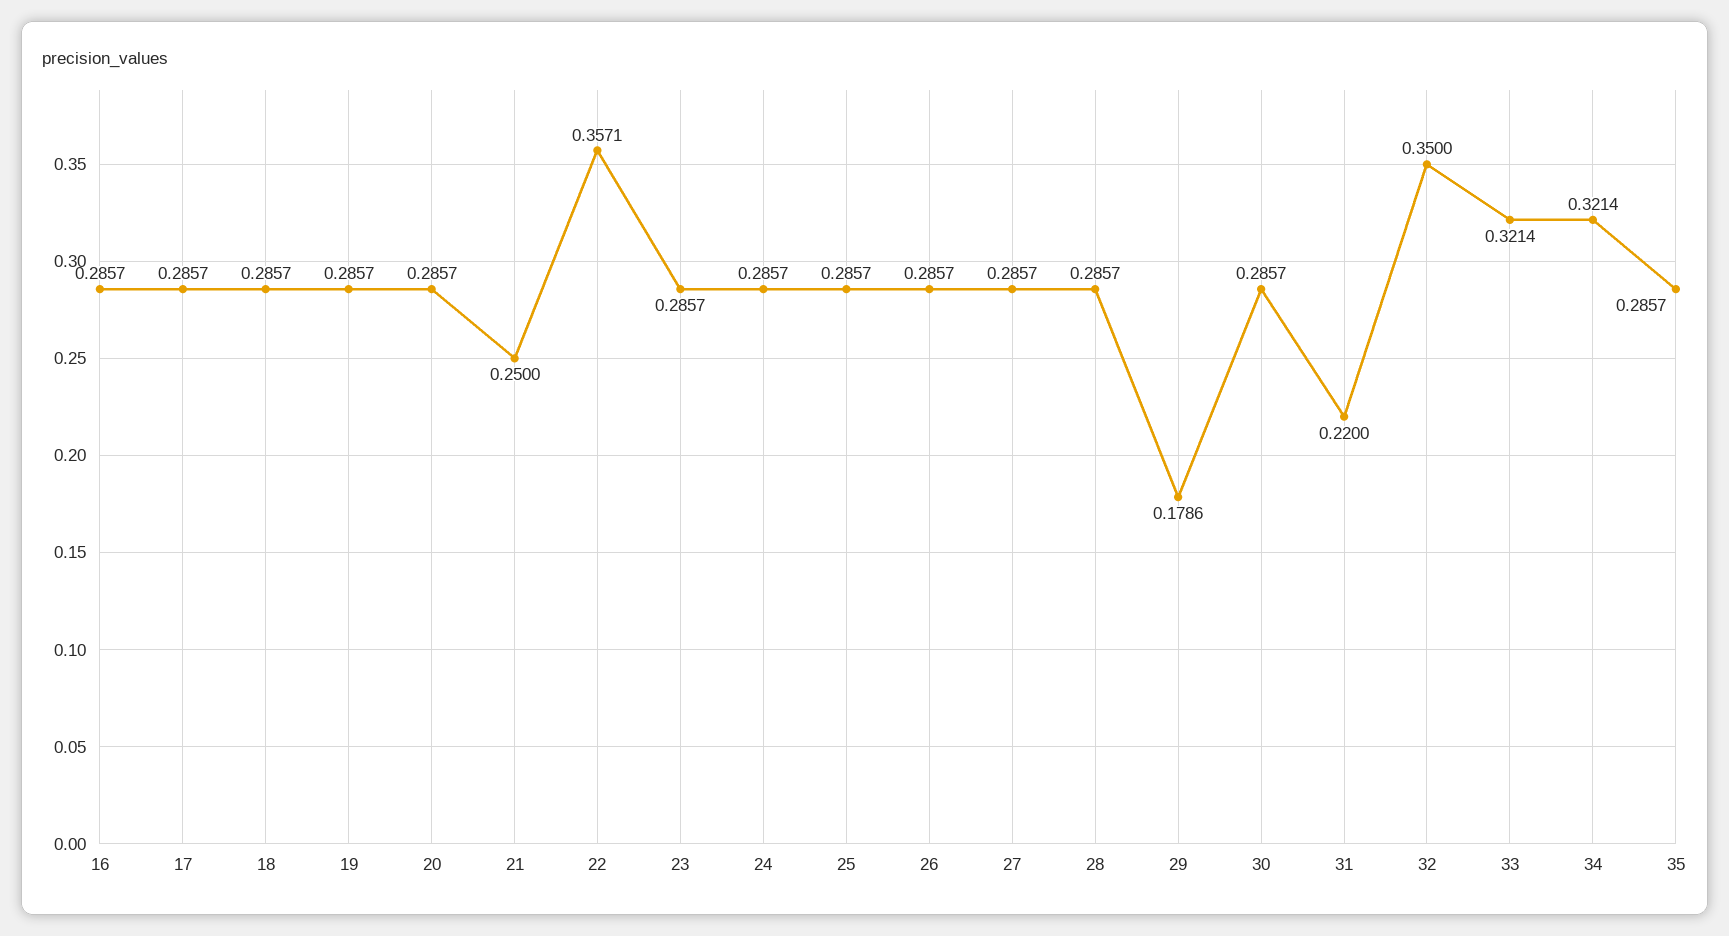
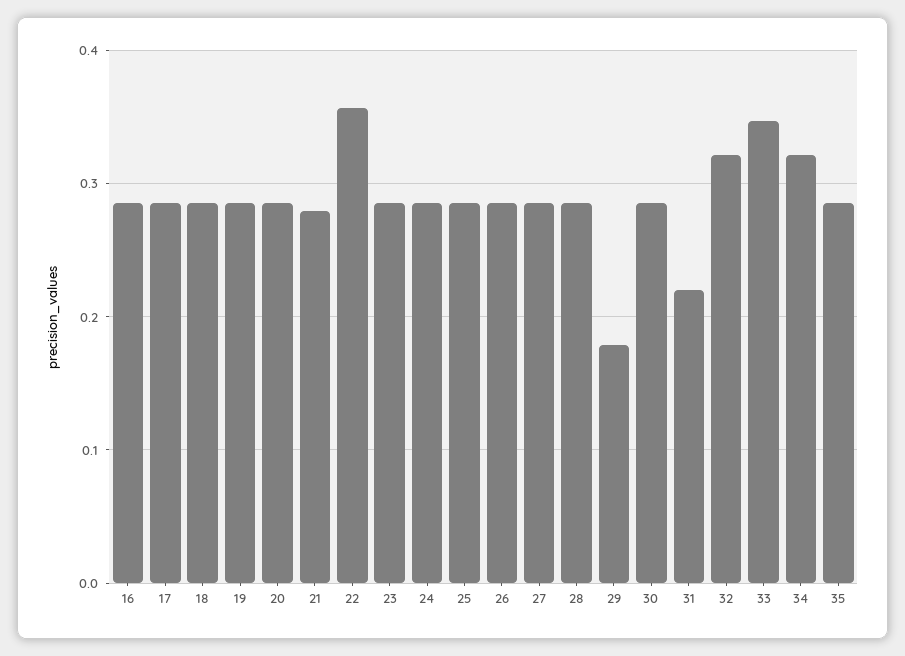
  {
    "16": 0.2857,
    "17": 0.2857,
    "18": 0.2857,
    "19": 0.2857,
    "20": 0.2857,
-   "21": 0.25,
+   "21": 0.28,
    "22": 0.3571,
    "23": 0.2857,
    "24": 0.2857,
    "25": 0.2857,
    "26": 0.2857,
    "27": 0.2857,
    "28": 0.2857,
    "29": 0.1786,
    "30": 0.2857,
    "31": 0.22,
-   "32": 0.35,
+   "32": 0.32,
-   "33": 0.3214,
+   "33": 0.35,
    "34": 0.3214,
    "35": 0.2857
  }

